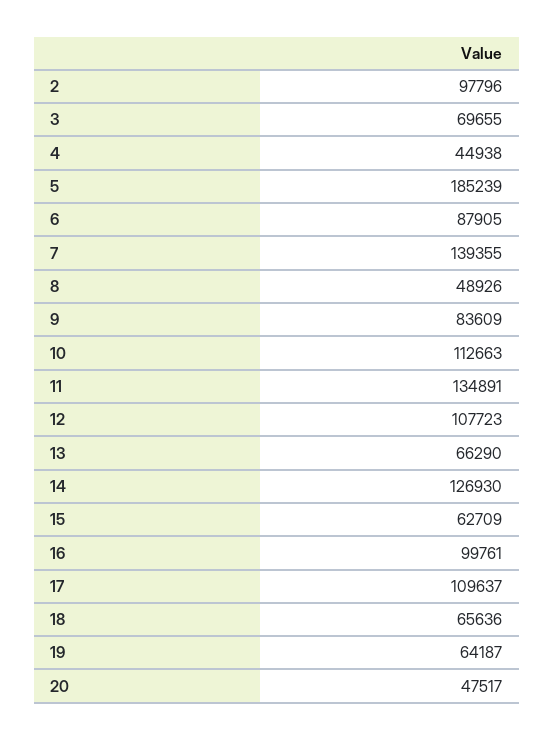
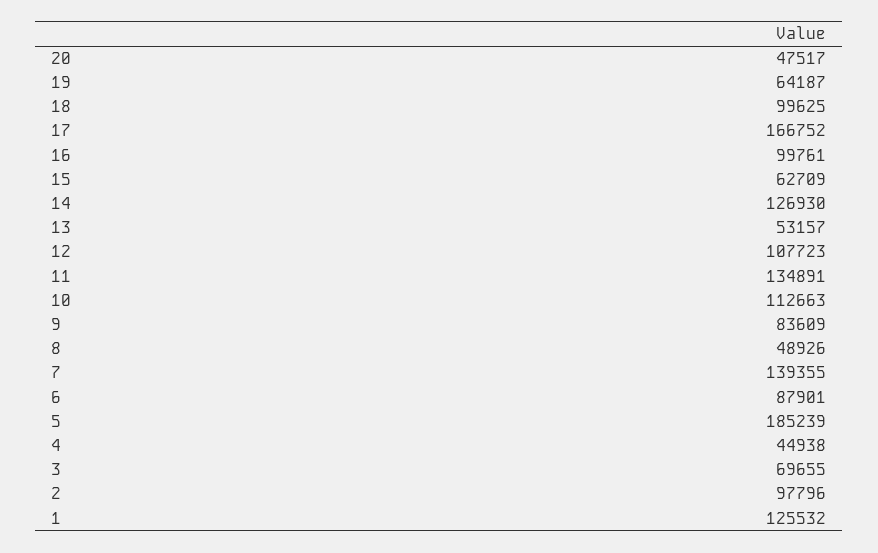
  {
    "2": 97796,
    "3": 69655,
    "4": 44938,
    "5": 185239,
-   "6": 87905,
+   "6": 87901,
    "7": 139355,
    "8": 48926,
    "9": 83609,
    "10": 112663,
    "11": 134891,
    "12": 107723,
-   "13": 66290,
+   "13": 53157,
    "14": 126930,
    "15": 62709,
    "16": 99761,
-   "17": 109637,
+   "17": 166752,
-   "18": 65636,
+   "18": 99625,
    "19": 64187,
-   "20": 47517
+   "20": 47517,
+   "1": 125532
  }

